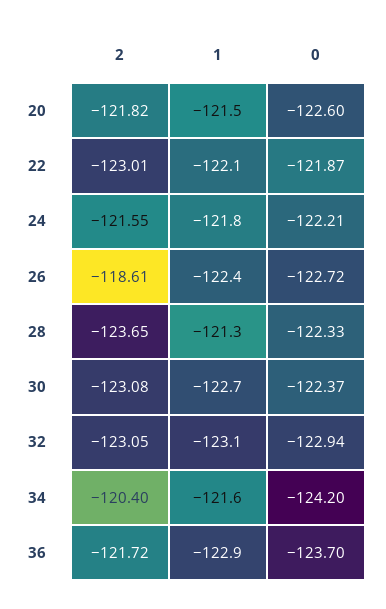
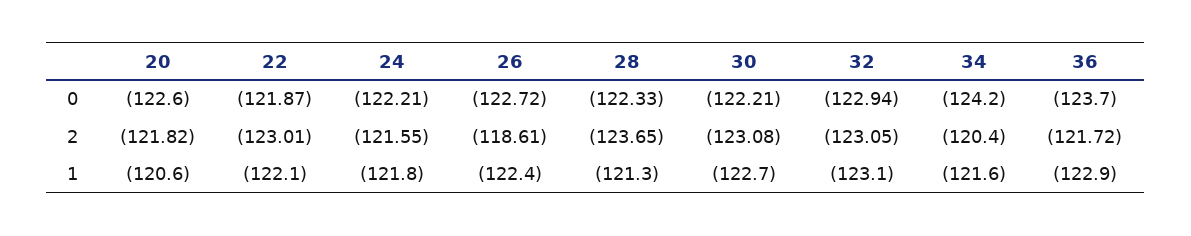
  {
    "2": {
      "20": -121.82,
      "22": -123.01,
      "24": -121.55,
      "26": -118.61,
      "28": -123.65,
      "30": -123.08,
      "32": -123.05,
      "34": -120.4,
      "36": -121.72
    },
    "1": {
-     "20": -121.5,
+     "20": -120.6,
      "22": -122.1,
      "24": -121.8,
      "26": -122.4,
      "28": -121.3,
      "30": -122.7,
      "32": -123.1,
      "34": -121.6,
      "36": -122.9
    },
    "0": {
      "20": -122.6,
      "22": -121.87,
      "24": -122.21,
      "26": -122.72,
      "28": -122.33,
-     "30": -122.37,
+     "30": -122.21,
      "32": -122.94,
      "34": -124.2,
      "36": -123.7
    }
  }

